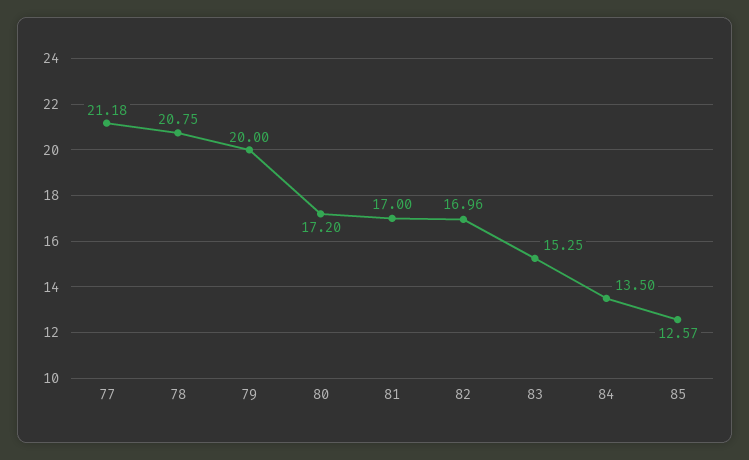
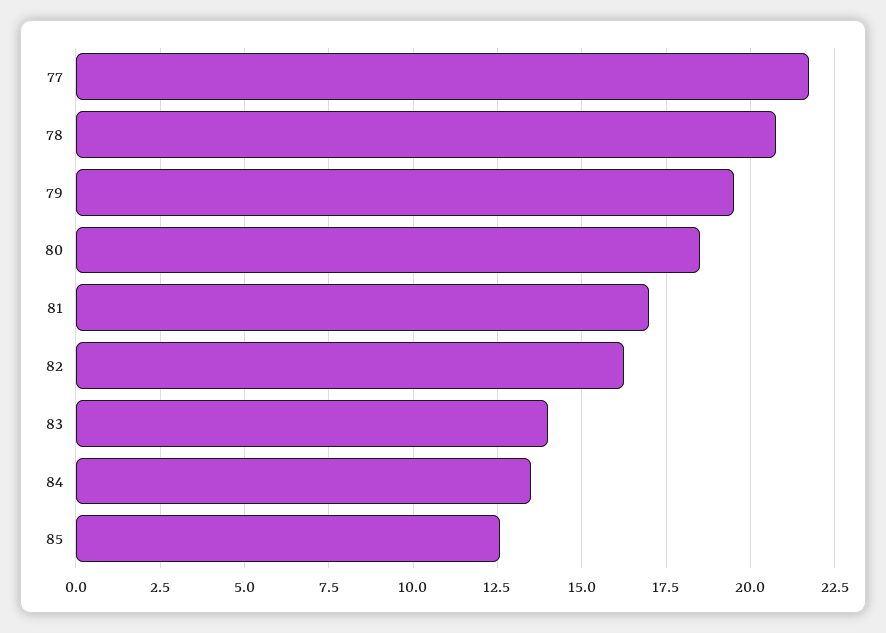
  {
-   "77": 21.18,
+   "77": 21.75,
    "78": 20.75,
-   "79": 20,
+   "79": 19.5,
-   "80": 17.2,
+   "80": 18.5,
    "81": 17,
-   "82": 16.96,
+   "82": 16.25,
-   "83": 15.25,
+   "83": 14,
    "84": 13.5,
    "85": 12.57
  }

